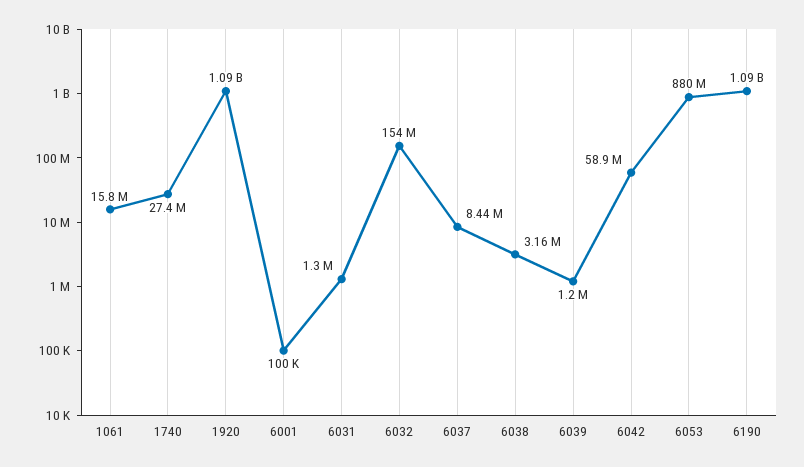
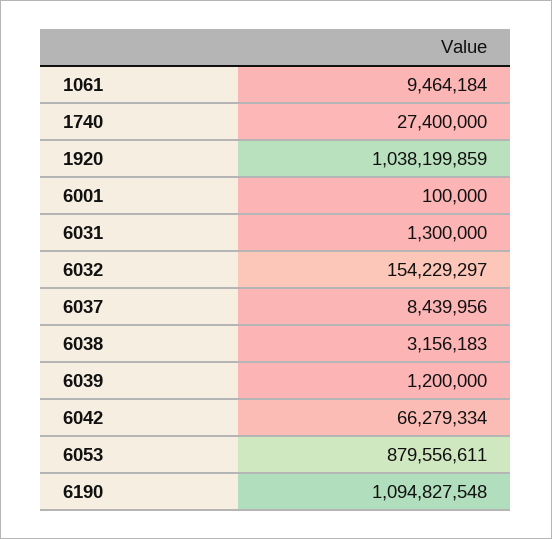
  {
-   "1061": 15800000,
+   "1061": 9464184,
    "1740": 27400000,
-   "1920": 1090000000,
+   "1920": 1038199859,
    "6001": 100000,
    "6031": 1300000,
    "6032": 154229297,
    "6037": 8439956,
    "6038": 3156183,
    "6039": 1200000,
-   "6042": 58900000,
+   "6042": 66279334,
    "6053": 879556611,
    "6190": 1094827548
  }

